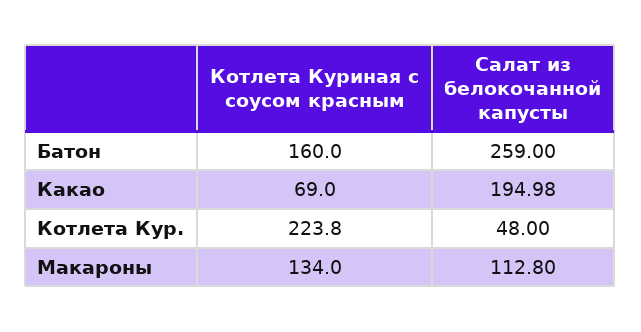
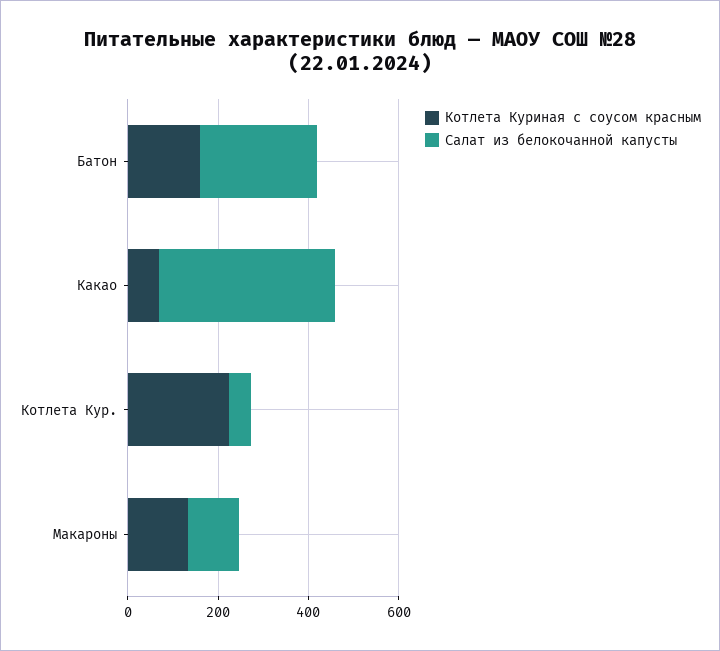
  {
    "Котлета Куриная с соусом красным": {
      "Батон": 160,
      "Какао": 69,
      "Котлета Кур.": 223.8,
      "Макароны": 134
    },
    "Салат из белокочанной капусты": {
      "Батон": 259,
-     "Какао": 194.98,
+     "Какао": 400,
      "Котлета Кур.": 48,
      "Макароны": 112.8
    }
  }

